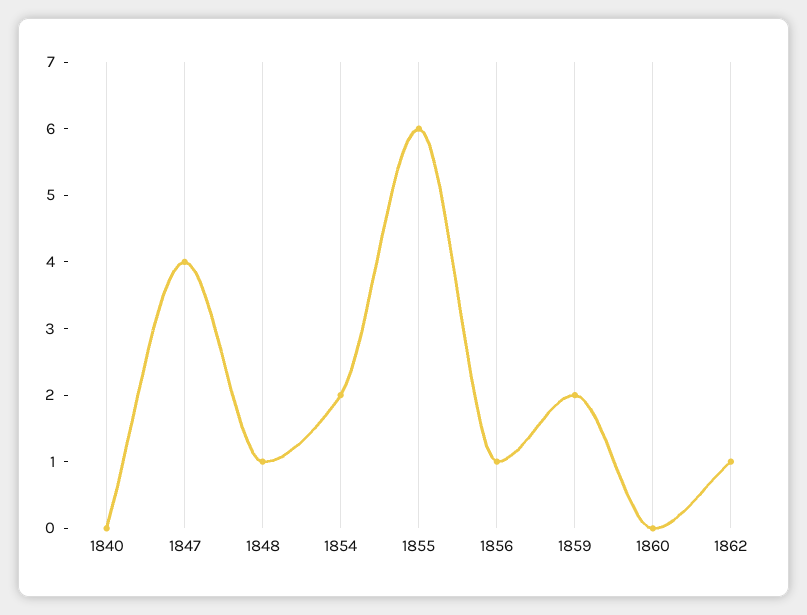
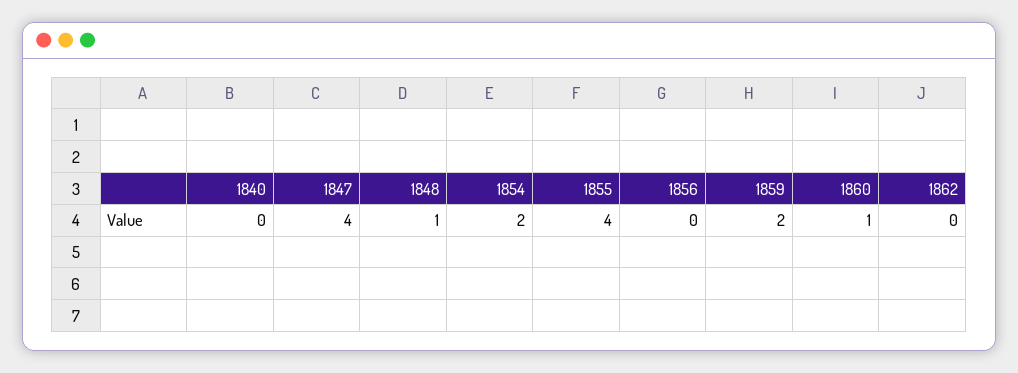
  {
    "1840": 0,
    "1847": 4,
    "1848": 1,
    "1854": 2,
-   "1855": 6,
+   "1855": 4,
-   "1856": 1,
+   "1856": 0,
    "1859": 2,
-   "1860": 0,
+   "1860": 1,
-   "1862": 1
+   "1862": 0
  }

